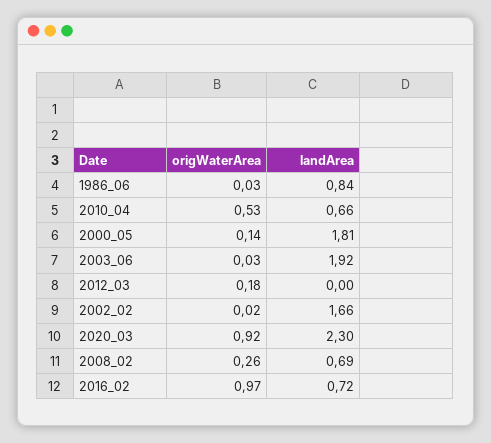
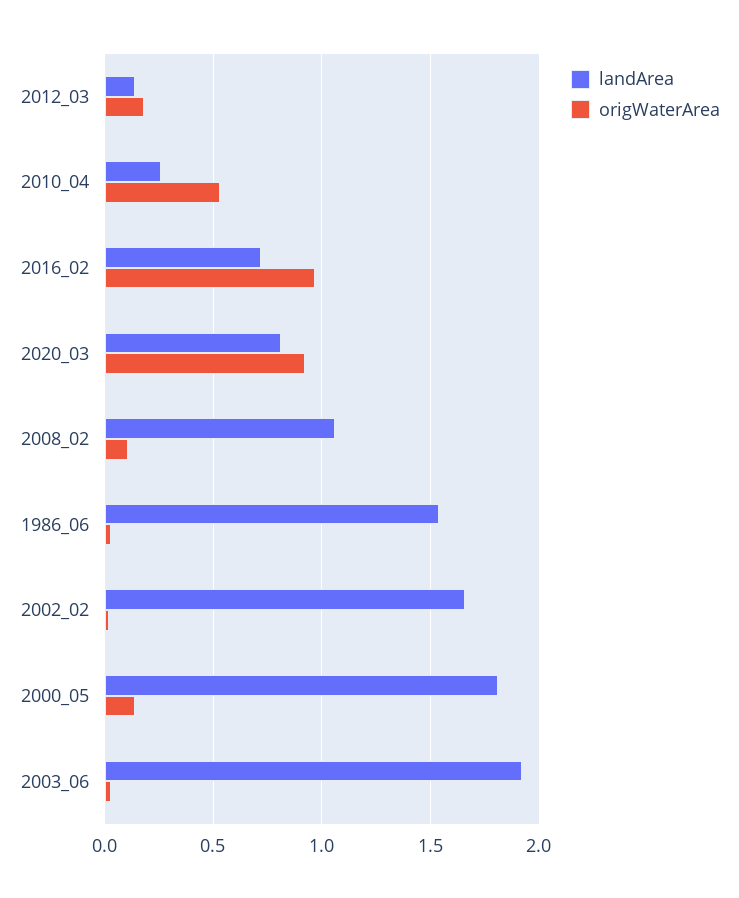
  {
    "origWaterArea": {
      "1986_06": 0.03,
      "2010_04": 0.53,
      "2000_05": 0.14,
      "2003_06": 0.03,
      "2012_03": 0.18,
      "2002_02": 0.02,
      "2020_03": 0.92,
-     "2008_02": 0.26,
+     "2008_02": 0.1,
      "2016_02": 0.97
    },
    "landArea": {
-     "1986_06": 0.84,
+     "1986_06": 1.55,
-     "2010_04": 0.66,
+     "2010_04": 0.25,
      "2000_05": 1.81,
      "2003_06": 1.92,
-     "2012_03": 0,
+     "2012_03": 0.15,
      "2002_02": 1.66,
-     "2020_03": 2.3,
+     "2020_03": 0.8,
-     "2008_02": 0.69,
+     "2008_02": 1.05,
      "2016_02": 0.72
    }
  }

